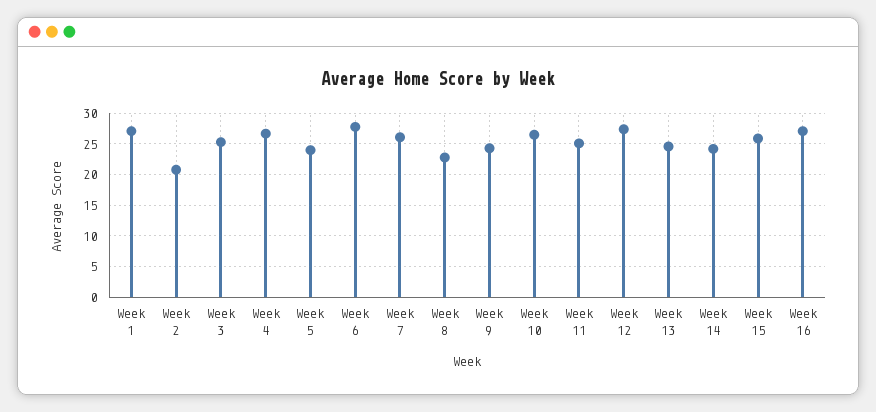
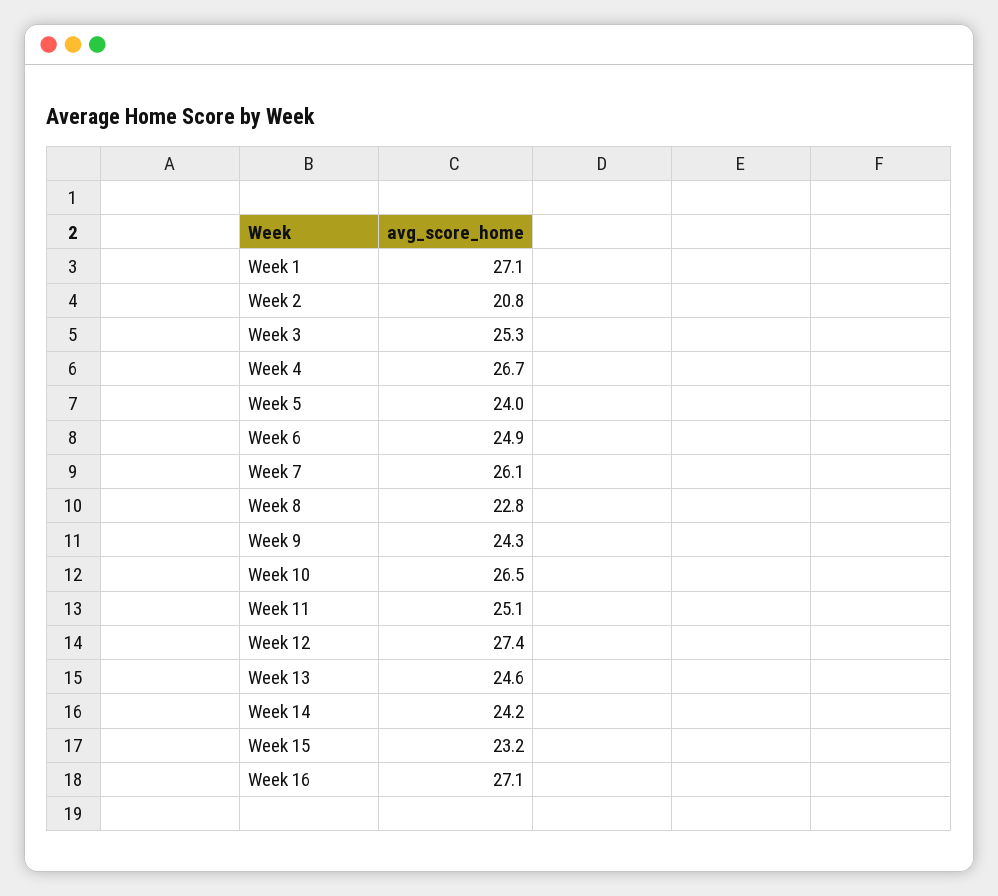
  {
    "Week 1": 27.1,
    "Week 2": 20.8,
    "Week 3": 25.3,
    "Week 4": 26.7,
    "Week 5": 24,
-   "Week 6": 28,
+   "Week 6": 24.9,
    "Week 7": 26.1,
    "Week 8": 22.8,
    "Week 9": 24.3,
    "Week 10": 26.5,
    "Week 11": 25.1,
    "Week 12": 27.4,
    "Week 13": 24.6,
    "Week 14": 24.2,
-   "Week 15": 26,
+   "Week 15": 23.2,
    "Week 16": 27.1
  }

